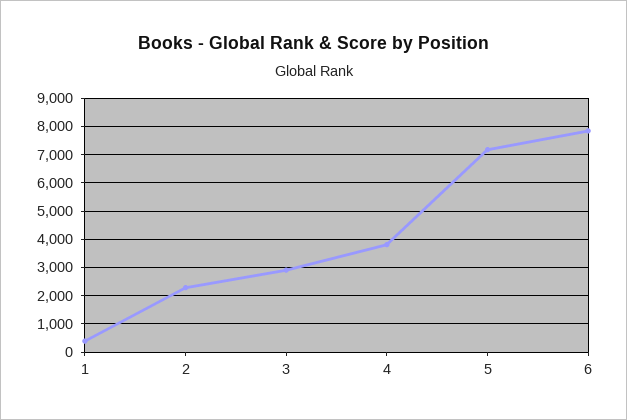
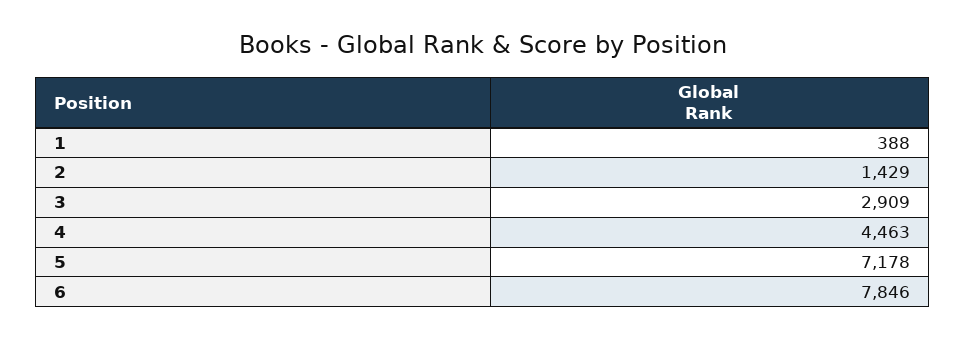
  {
    "1": 388,
-   "2": 2250,
+   "2": 1429,
    "3": 2909,
-   "4": 3750,
+   "4": 4463,
    "5": 7178,
    "6": 7846
  }

